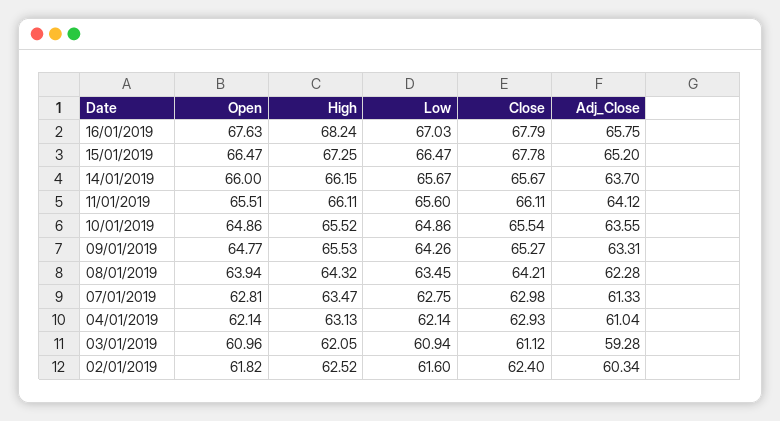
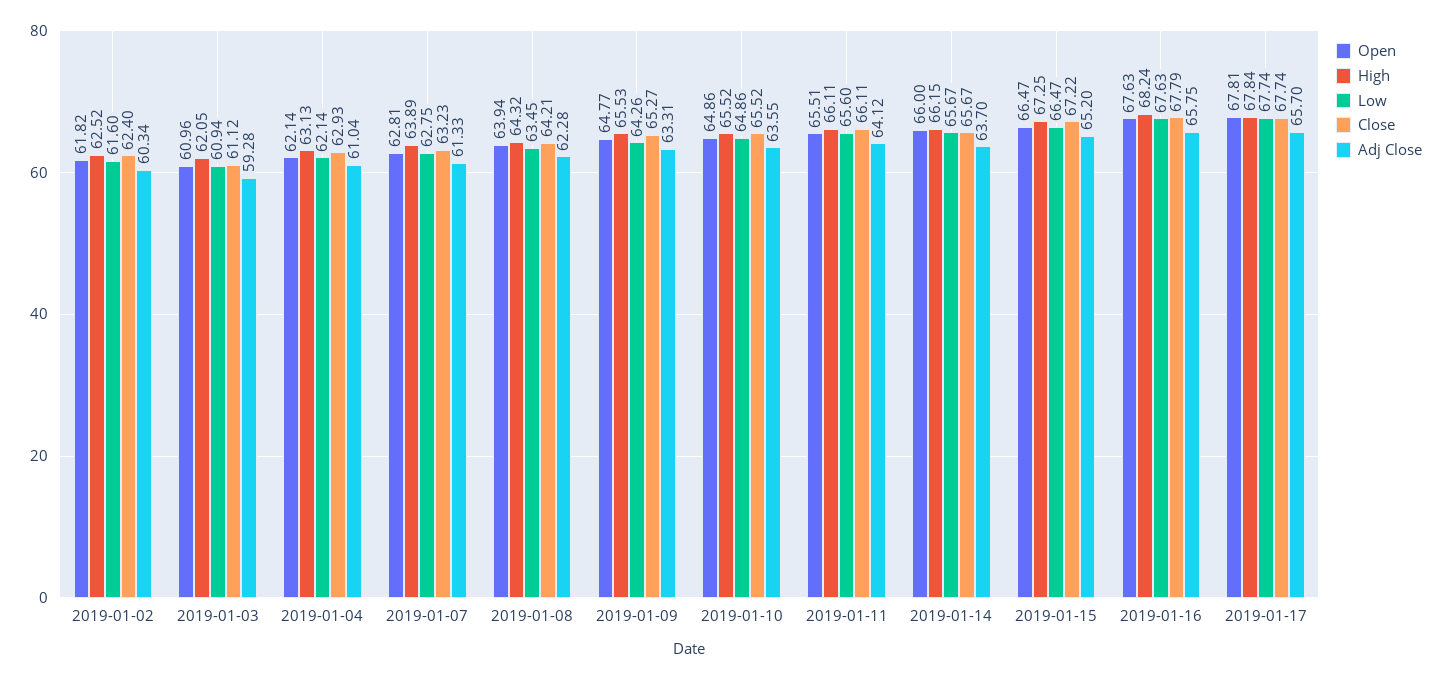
  {
    "Open": {
      "16/01/2019": 67.63,
      "15/01/2019": 66.47,
      "14/01/2019": 66,
      "11/01/2019": 65.51,
      "10/01/2019": 64.86,
      "09/01/2019": 64.77,
      "08/01/2019": 63.94,
      "07/01/2019": 62.81,
      "04/01/2019": 62.14,
      "03/01/2019": 60.96,
-     "02/01/2019": 61.82
+     "02/01/2019": 61.82,
+     "2019-01-17": 67.81
    },
    "High": {
      "16/01/2019": 68.24,
      "15/01/2019": 67.25,
      "14/01/2019": 66.15,
      "11/01/2019": 66.11,
      "10/01/2019": 65.52,
      "09/01/2019": 65.53,
      "08/01/2019": 64.32,
-     "07/01/2019": 63.47,
+     "07/01/2019": 63.89,
      "04/01/2019": 63.13,
      "03/01/2019": 62.05,
-     "02/01/2019": 62.52
+     "02/01/2019": 62.52,
+     "2019-01-17": 67.84
    },
    "Low": {
-     "16/01/2019": 67.03,
+     "16/01/2019": 67.63,
      "15/01/2019": 66.47,
      "14/01/2019": 65.67,
      "11/01/2019": 65.6,
      "10/01/2019": 64.86,
      "09/01/2019": 64.26,
      "08/01/2019": 63.45,
      "07/01/2019": 62.75,
      "04/01/2019": 62.14,
      "03/01/2019": 60.94,
-     "02/01/2019": 61.6
+     "02/01/2019": 61.6,
+     "2019-01-17": 67.74
    },
    "Close": {
      "16/01/2019": 67.79,
-     "15/01/2019": 67.78,
+     "15/01/2019": 67.22,
      "14/01/2019": 65.67,
      "11/01/2019": 66.11,
-     "10/01/2019": 65.54,
+     "10/01/2019": 65.52,
      "09/01/2019": 65.27,
      "08/01/2019": 64.21,
-     "07/01/2019": 62.98,
+     "07/01/2019": 63.23,
      "04/01/2019": 62.93,
      "03/01/2019": 61.12,
-     "02/01/2019": 62.4
+     "02/01/2019": 62.4,
+     "2019-01-17": 67.74
    },
    "Adj_Close": {
      "16/01/2019": 65.75,
      "15/01/2019": 65.2,
      "14/01/2019": 63.7,
      "11/01/2019": 64.12,
      "10/01/2019": 63.55,
      "09/01/2019": 63.31,
      "08/01/2019": 62.28,
      "07/01/2019": 61.33,
      "04/01/2019": 61.04,
      "03/01/2019": 59.28,
-     "02/01/2019": 60.34
+     "02/01/2019": 60.34,
+     "2019-01-17": 65.7
    }
  }

